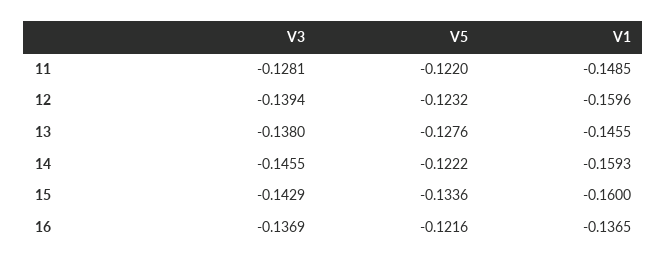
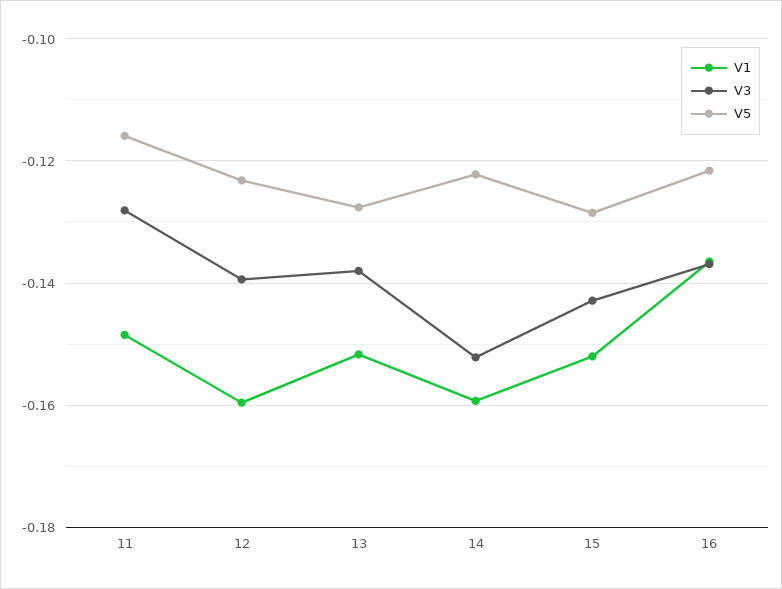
  {
    "V3": {
      "11": -0.1281,
      "12": -0.1394,
      "13": -0.138,
-     "14": -0.1455,
+     "14": -0.152,
      "15": -0.1429,
      "16": -0.1369
    },
    "V5": {
-     "11": -0.122,
+     "11": -0.116,
      "12": -0.1232,
      "13": -0.1276,
      "14": -0.1222,
-     "15": -0.1336,
+     "15": -0.128,
      "16": -0.1216
    },
    "V1": {
      "11": -0.1485,
      "12": -0.1596,
-     "13": -0.1455,
+     "13": -0.152,
      "14": -0.1593,
-     "15": -0.16,
+     "15": -0.152,
      "16": -0.1365
    }
  }

